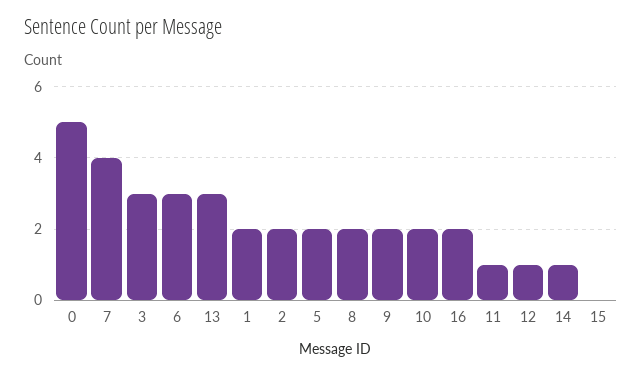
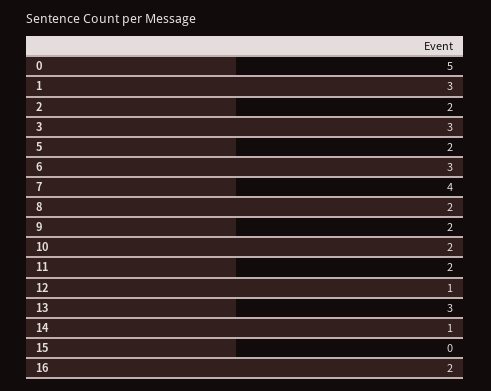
  {
    "0": 5,
    "7": 4,
    "3": 3,
    "6": 3,
    "13": 3,
-   "1": 2,
+   "1": 3,
    "2": 2,
    "5": 2,
    "8": 2,
    "9": 2,
    "10": 2,
    "16": 2,
-   "11": 1,
+   "11": 2,
    "12": 1,
    "14": 1,
    "15": 0
  }

